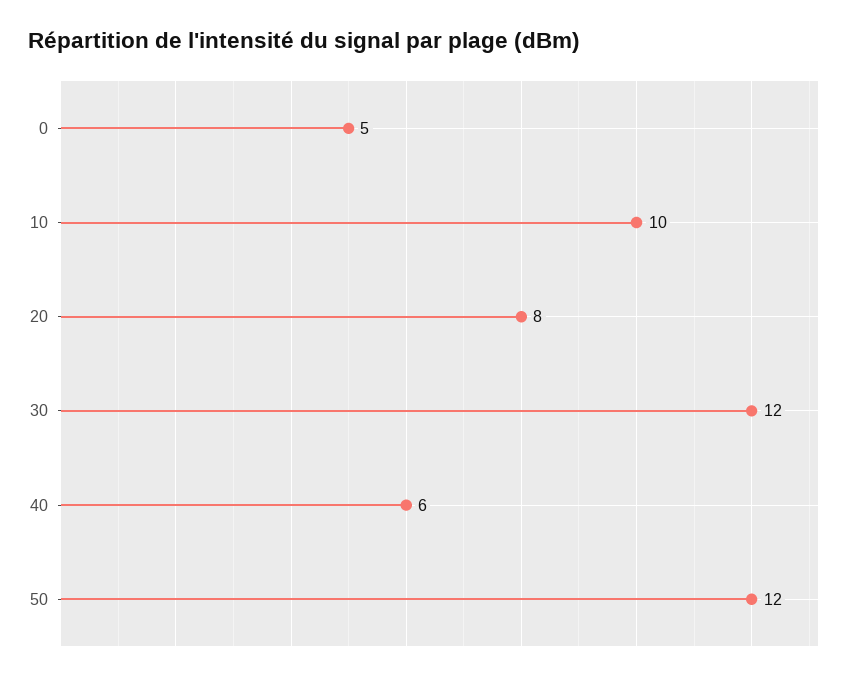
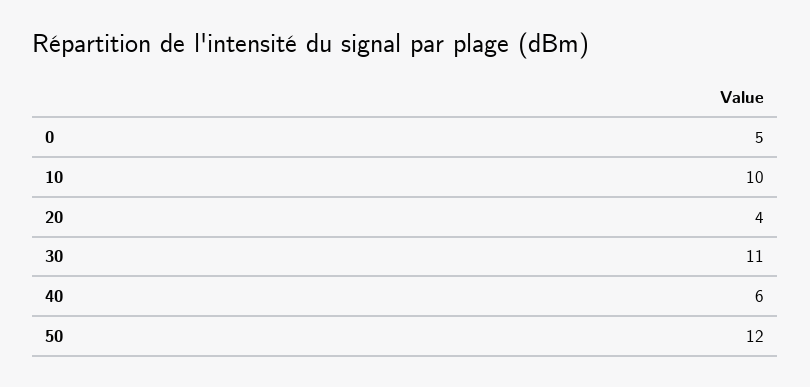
  {
    "0": 5,
    "10": 10,
-   "20": 8,
+   "20": 4,
-   "30": 12,
+   "30": 11,
    "40": 6,
    "50": 12
  }

